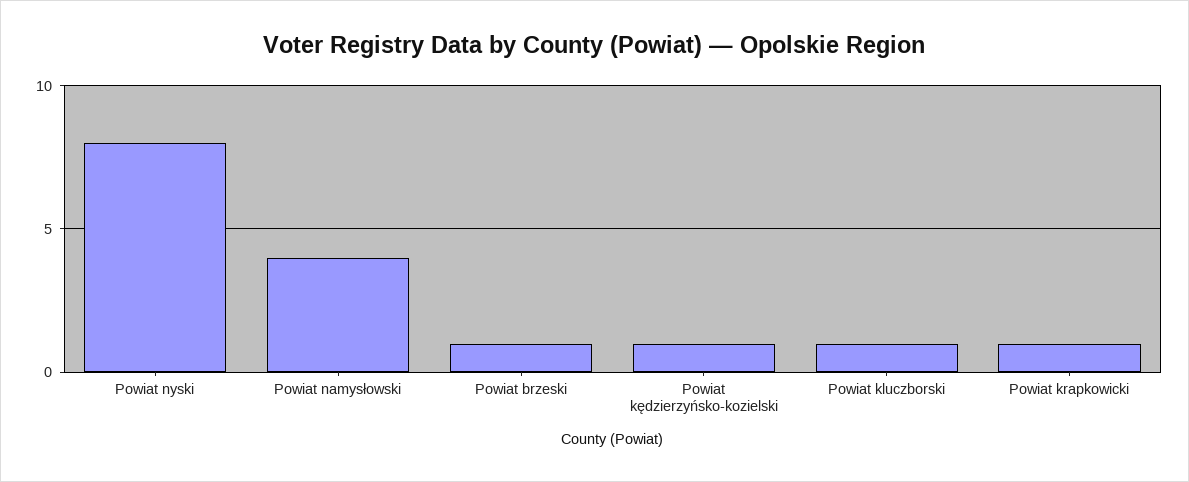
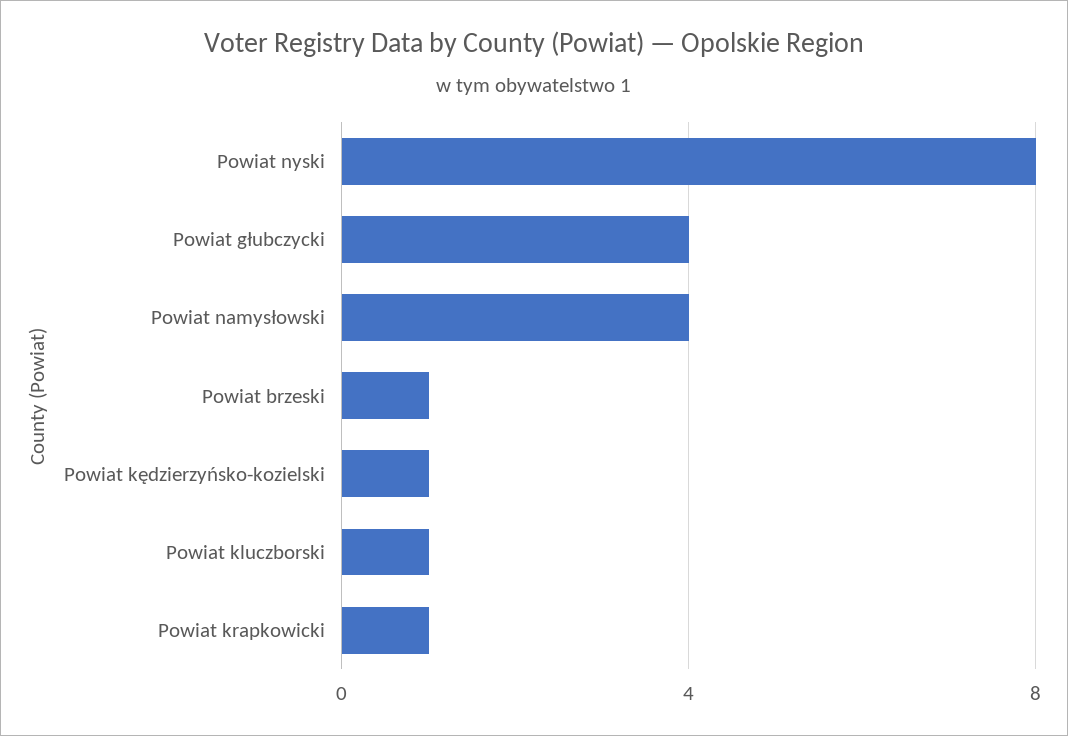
  {
    "Powiat nyski": 8,
    "Powiat namysłowski": 4,
    "Powiat brzeski": 1,
    "Powiat kędzierzyńsko-kozielski": 1,
    "Powiat kluczborski": 1,
-   "Powiat krapkowicki": 1
+   "Powiat krapkowicki": 1,
+   "Powiat głubczycki": 4
  }

